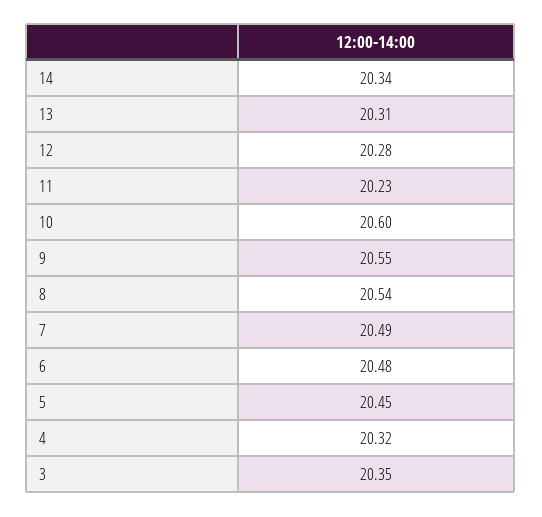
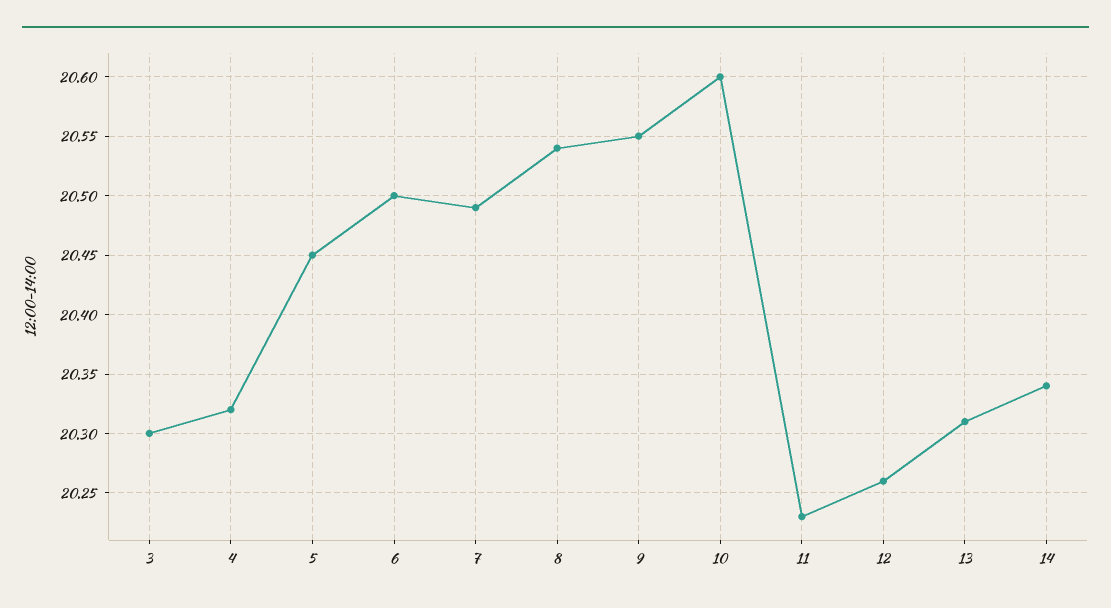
  {
    "14": 20.34,
    "13": 20.31,
-   "12": 20.28,
+   "12": 20.26,
    "11": 20.23,
    "10": 20.6,
    "9": 20.55,
    "8": 20.54,
    "7": 20.49,
-   "6": 20.48,
+   "6": 20.5,
    "5": 20.45,
    "4": 20.32,
-   "3": 20.35
+   "3": 20.3
  }

